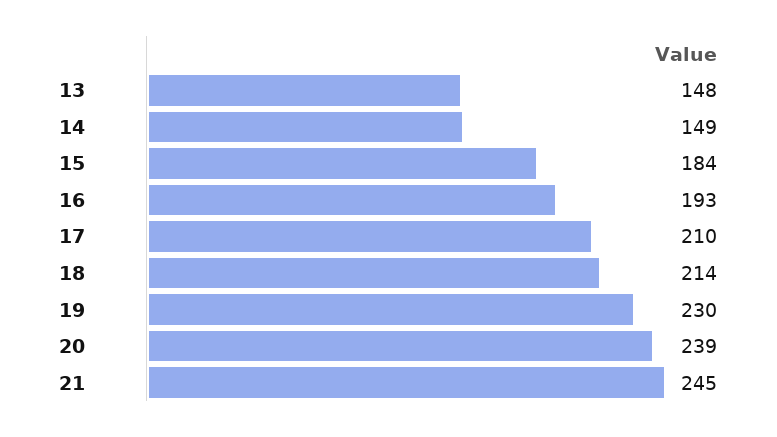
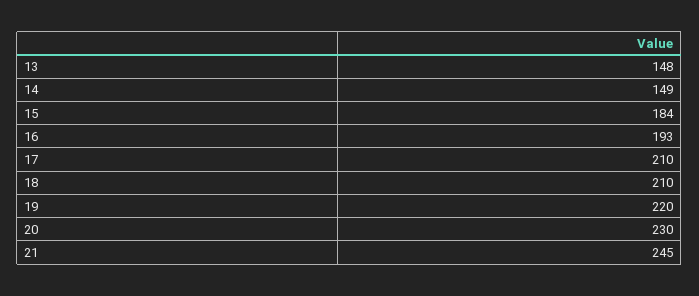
  {
    "13": 148,
    "14": 149,
    "15": 184,
    "16": 193,
    "17": 210,
-   "18": 214,
+   "18": 210,
-   "19": 230,
+   "19": 220,
-   "20": 239,
+   "20": 230,
    "21": 245
  }

